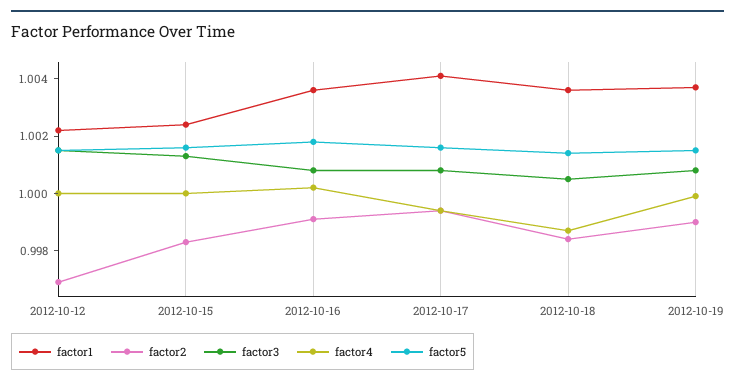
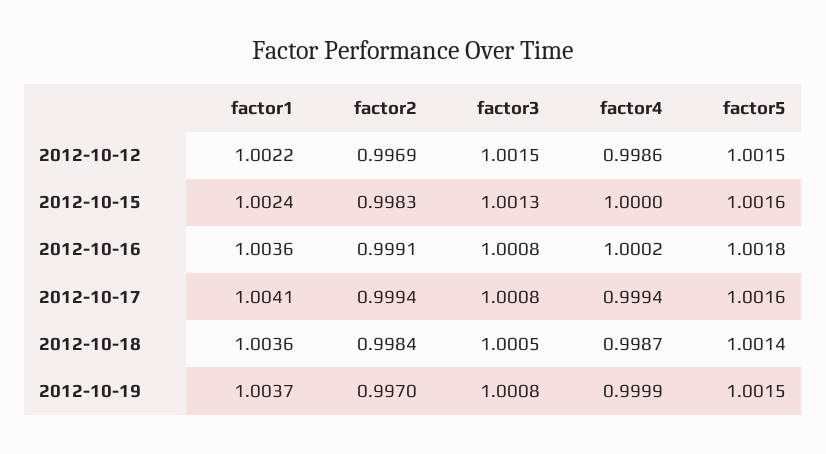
  {
    "factor1": {
      "2012-10-12": 1.0022,
      "2012-10-15": 1.0024,
      "2012-10-16": 1.0036,
      "2012-10-17": 1.0041,
      "2012-10-18": 1.0036,
      "2012-10-19": 1.0037
    },
    "factor2": {
      "2012-10-12": 0.9969,
      "2012-10-15": 0.9983,
      "2012-10-16": 0.9991,
      "2012-10-17": 0.9994,
      "2012-10-18": 0.9984,
-     "2012-10-19": 0.999
+     "2012-10-19": 0.997
    },
    "factor3": {
      "2012-10-12": 1.0015,
      "2012-10-15": 1.0013,
      "2012-10-16": 1.0008,
      "2012-10-17": 1.0008,
      "2012-10-18": 1.0005,
      "2012-10-19": 1.0008
    },
    "factor4": {
-     "2012-10-12": 1,
+     "2012-10-12": 0.9986,
      "2012-10-15": 1,
      "2012-10-16": 1.0002,
      "2012-10-17": 0.9994,
      "2012-10-18": 0.9987,
      "2012-10-19": 0.9999
    },
    "factor5": {
      "2012-10-12": 1.0015,
      "2012-10-15": 1.0016,
      "2012-10-16": 1.0018,
      "2012-10-17": 1.0016,
      "2012-10-18": 1.0014,
      "2012-10-19": 1.0015
    }
  }

